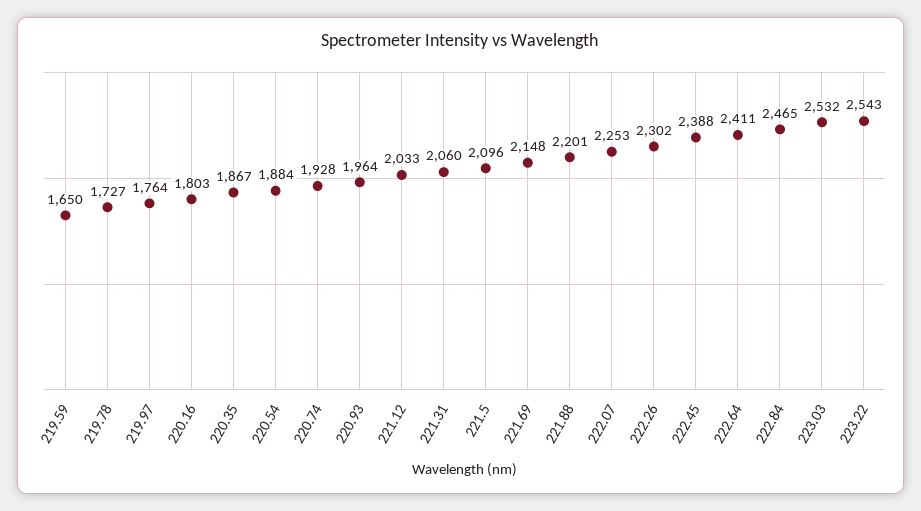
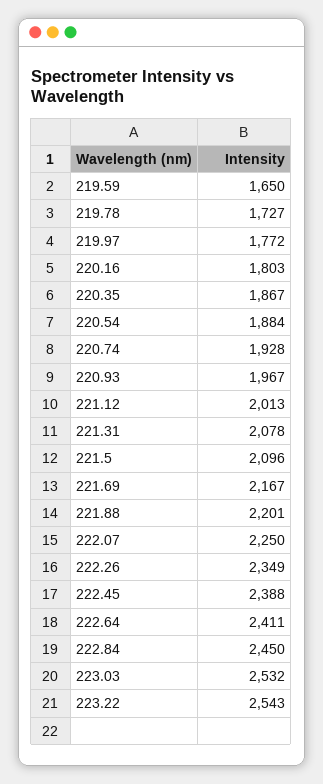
  {
    "219.59": 1650,
    "219.78": 1727,
-   "219.97": 1764,
+   "219.97": 1772,
    "220.16": 1803,
    "220.35": 1867,
    "220.54": 1884,
    "220.74": 1928,
-   "220.93": 1964,
+   "220.93": 1967,
-   "221.12": 2033,
+   "221.12": 2013,
-   "221.31": 2060,
+   "221.31": 2078,
    "221.5": 2096,
-   "221.69": 2148,
+   "221.69": 2167,
    "221.88": 2201,
-   "222.07": 2253,
+   "222.07": 2250,
-   "222.26": 2302,
+   "222.26": 2349,
    "222.45": 2388,
    "222.64": 2411,
-   "222.84": 2465,
+   "222.84": 2450,
    "223.03": 2532,
    "223.22": 2543
  }

